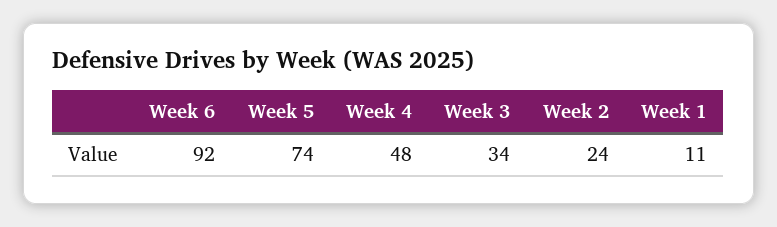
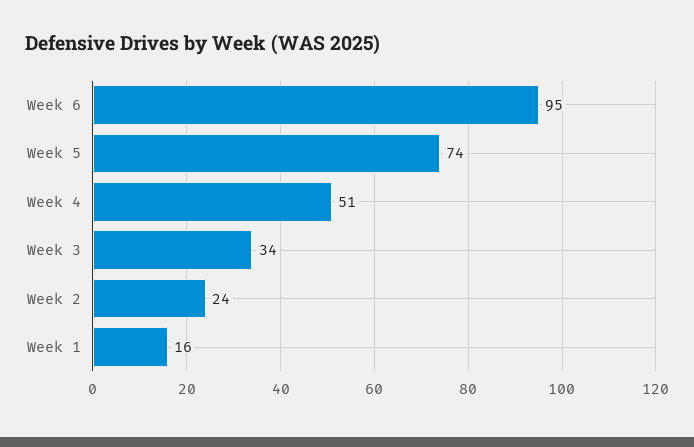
  {
-   "Week 6": 92,
+   "Week 6": 95,
    "Week 5": 74,
-   "Week 4": 48,
+   "Week 4": 51,
    "Week 3": 34,
    "Week 2": 24,
-   "Week 1": 11
+   "Week 1": 16
  }

